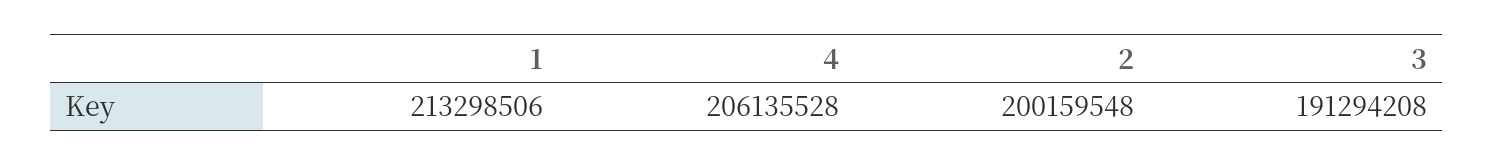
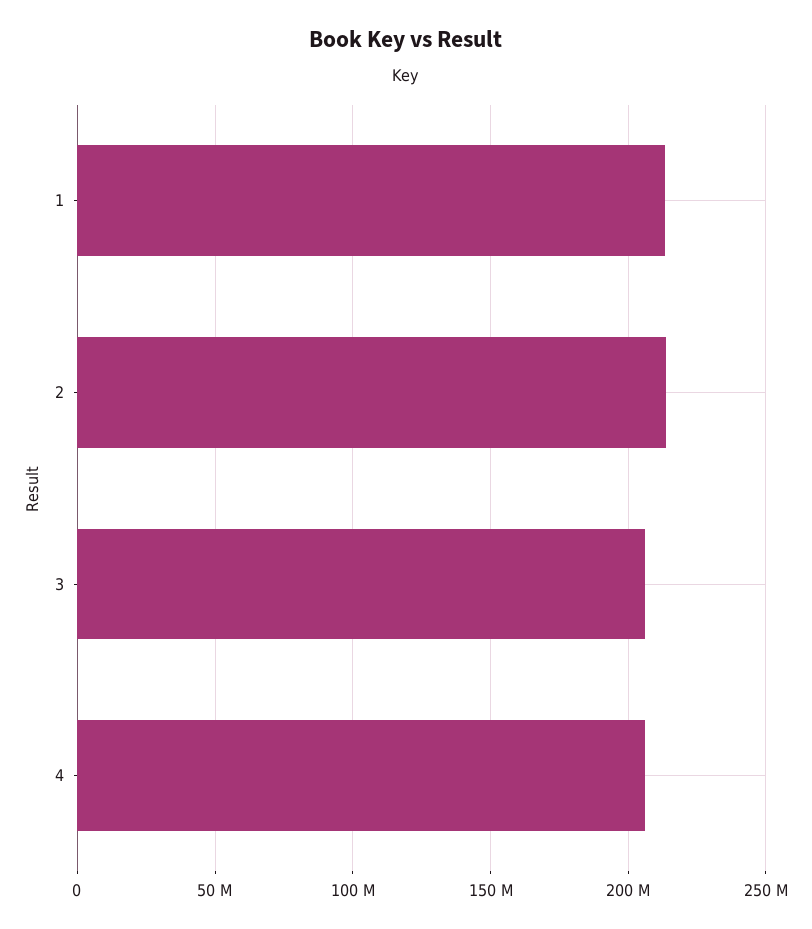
  {
    "1": 213298506,
    "4": 206135528,
-   "2": 200159548,
+   "2": 215000000,
-   "3": 191294208
+   "3": 205000000
  }

